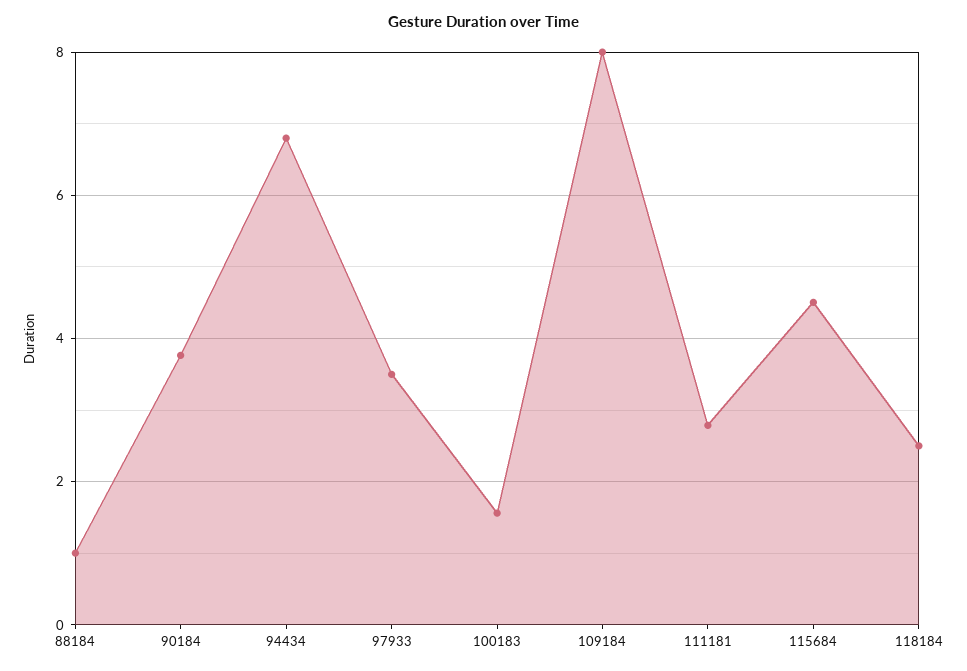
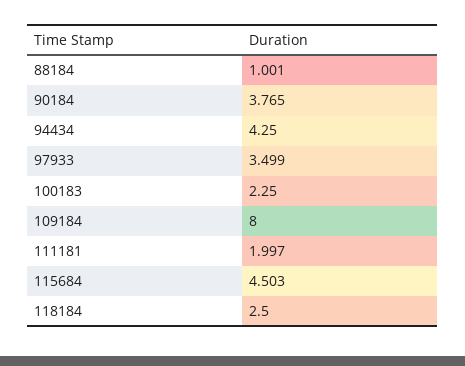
  {
    "88184": 1.001,
    "90184": 3.765,
-   "94434": 6.8,
+   "94434": 4.25,
    "97933": 3.499,
-   "100183": 1.6,
+   "100183": 2.25,
    "109184": 8,
-   "111181": 2.8,
+   "111181": 1.997,
    "115684": 4.503,
    "118184": 2.5
  }

